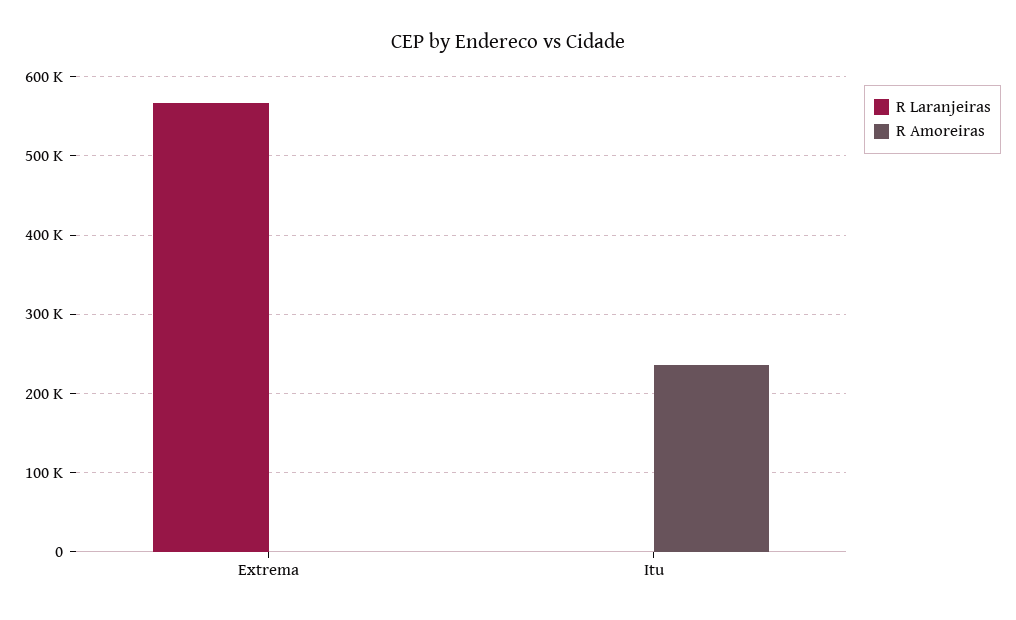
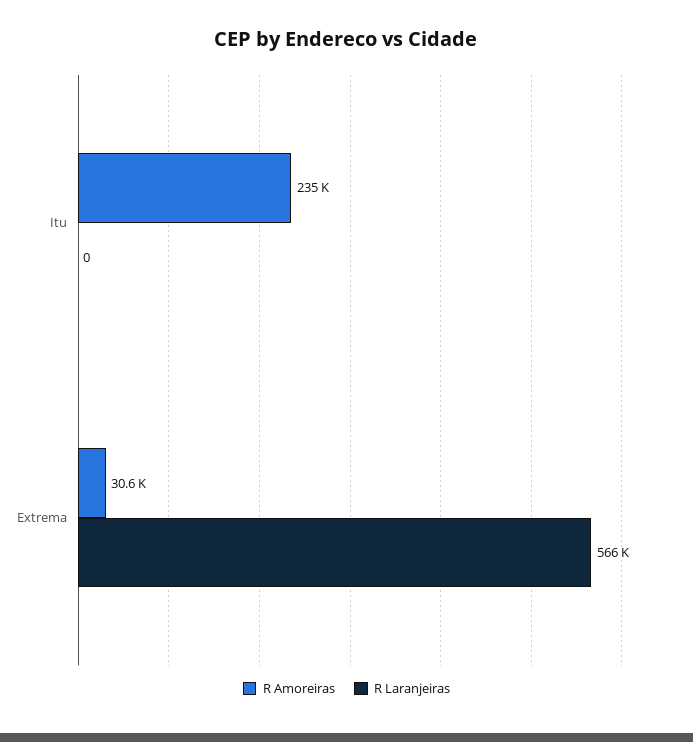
  {
    "R Laranjeiras": {
      "Extrema": 566000,
      "Itu": 0
    },
    "R Amoreiras": {
-     "Extrema": 0,
+     "Extrema": 30600,
      "Itu": 235000
    }
  }

